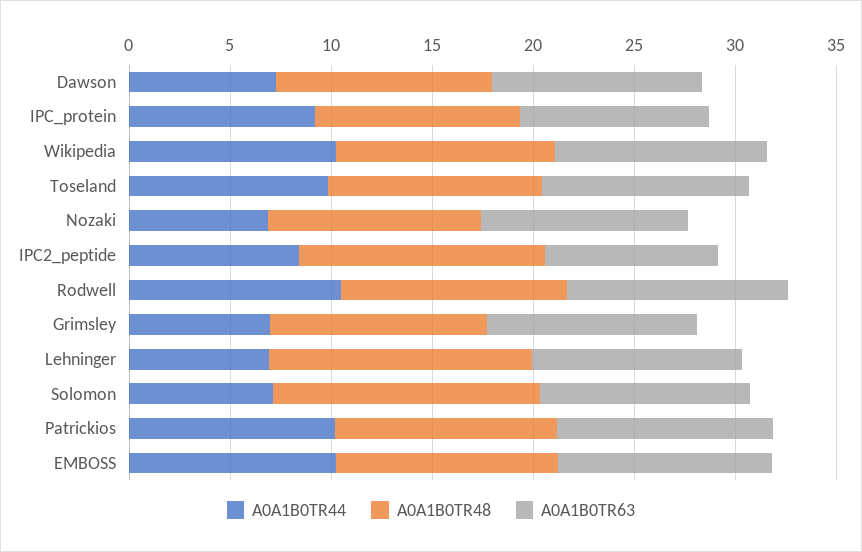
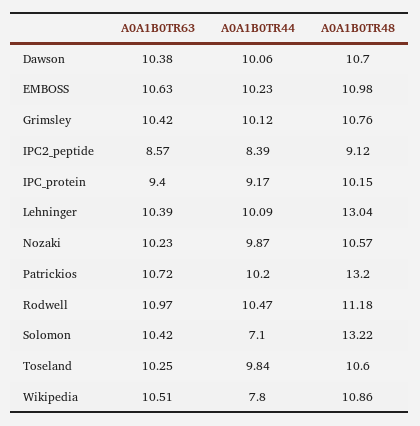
  {
    "A0A1B0TR44": {
-     "Dawson": 7,
+     "Dawson": 10.06,
      "IPC_protein": 9.17,
-     "Wikipedia": 10,
+     "Wikipedia": 7.8,
      "Toseland": 9.84,
-     "Nozaki": 7,
+     "Nozaki": 9.87,
      "IPC2_peptide": 8.39,
      "Rodwell": 10.47,
-     "Grimsley": 7,
+     "Grimsley": 10.12,
-     "Lehninger": 7,
+     "Lehninger": 10.09,
      "Solomon": 7.1,
      "Patrickios": 10.2,
      "EMBOSS": 10.23
    },
    "A0A1B0TR48": {
      "Dawson": 10.7,
      "IPC_protein": 10.15,
      "Wikipedia": 10.86,
      "Toseland": 10.6,
      "Nozaki": 10.57,
-     "IPC2_peptide": 12,
+     "IPC2_peptide": 9.12,
      "Rodwell": 11.18,
      "Grimsley": 10.76,
      "Lehninger": 13.04,
      "Solomon": 13.22,
-     "Patrickios": 11,
+     "Patrickios": 13.2,
      "EMBOSS": 10.98
    },
    "A0A1B0TR63": {
      "Dawson": 10.38,
      "IPC_protein": 9.4,
      "Wikipedia": 10.51,
      "Toseland": 10.25,
      "Nozaki": 10.23,
      "IPC2_peptide": 8.57,
      "Rodwell": 10.97,
      "Grimsley": 10.42,
      "Lehninger": 10.39,
      "Solomon": 10.42,
      "Patrickios": 10.72,
      "EMBOSS": 10.63
    }
  }

